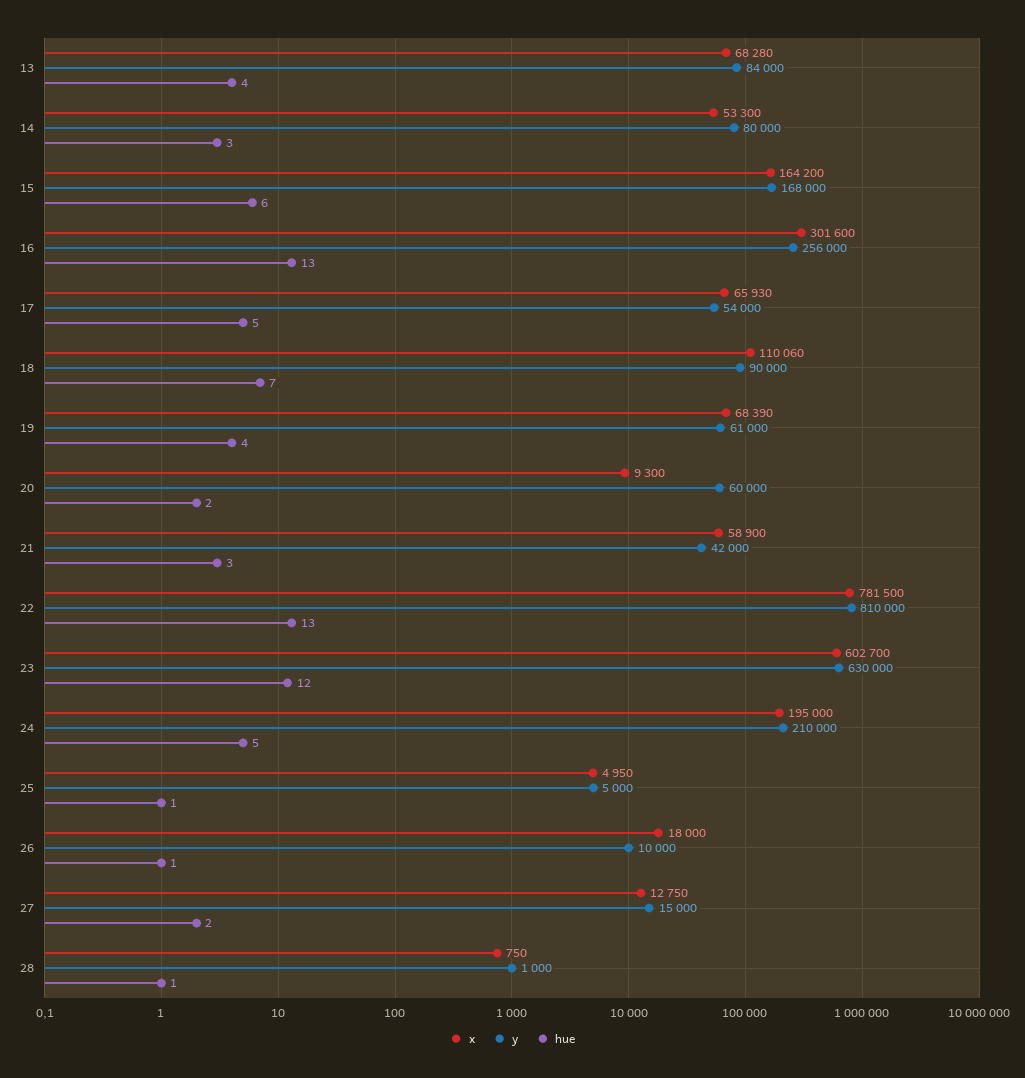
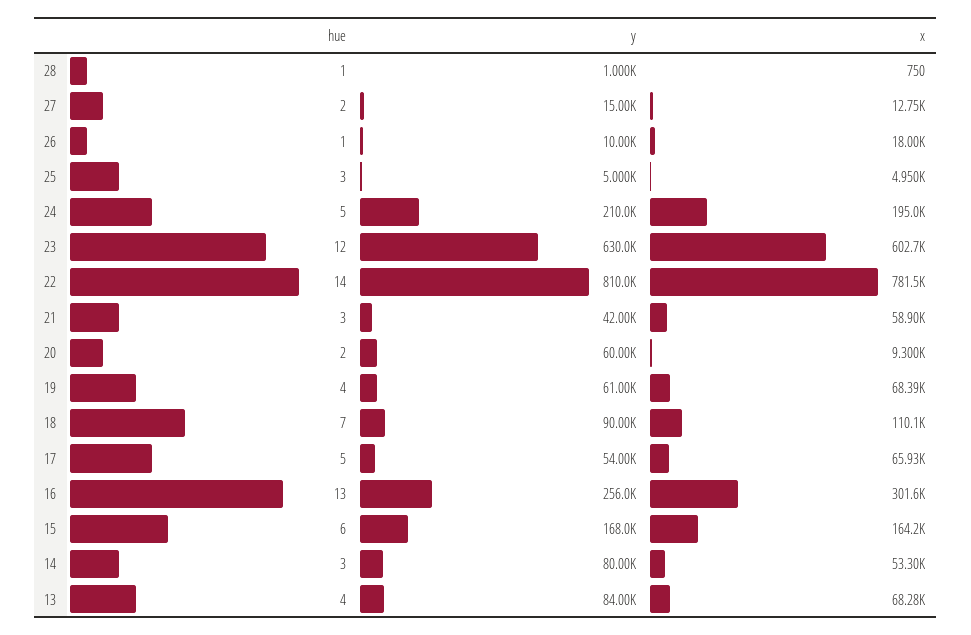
  {
    "x": {
      "13": 68280,
      "14": 53300,
      "15": 164200,
      "16": 301600,
      "17": 65930,
      "18": 110060,
      "19": 68390,
      "20": 9300,
      "21": 58900,
      "22": 781500,
      "23": 602700,
      "24": 195000,
      "25": 4950,
      "26": 18000,
      "27": 12750,
      "28": 750
    },
    "y": {
      "13": 84000,
      "14": 80000,
      "15": 168000,
      "16": 256000,
      "17": 54000,
      "18": 90000,
      "19": 61000,
      "20": 60000,
      "21": 42000,
      "22": 810000,
      "23": 630000,
      "24": 210000,
      "25": 5000,
      "26": 10000,
      "27": 15000,
      "28": 1000
    },
    "hue": {
      "13": 4,
      "14": 3,
      "15": 6,
      "16": 13,
      "17": 5,
      "18": 7,
      "19": 4,
      "20": 2,
      "21": 3,
-     "22": 13,
+     "22": 14,
      "23": 12,
      "24": 5,
-     "25": 1,
+     "25": 3,
      "26": 1,
      "27": 2,
      "28": 1
    }
  }

